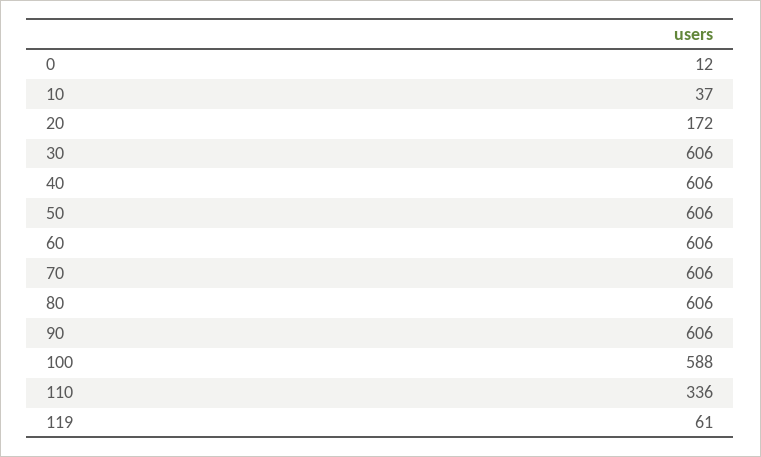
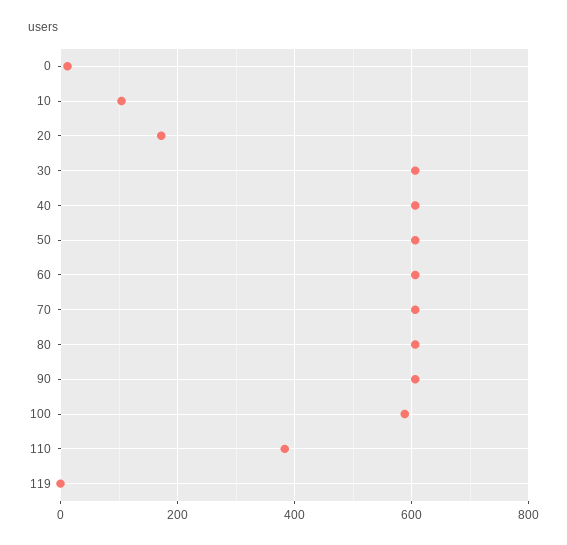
  {
    "0": 12,
-   "10": 37,
+   "10": 100,
    "20": 172,
    "30": 606,
    "40": 606,
    "50": 606,
    "60": 606,
    "70": 606,
    "80": 606,
    "90": 606,
    "100": 588,
-   "110": 336,
+   "110": 380,
-   "119": 61
+   "119": 0
  }

